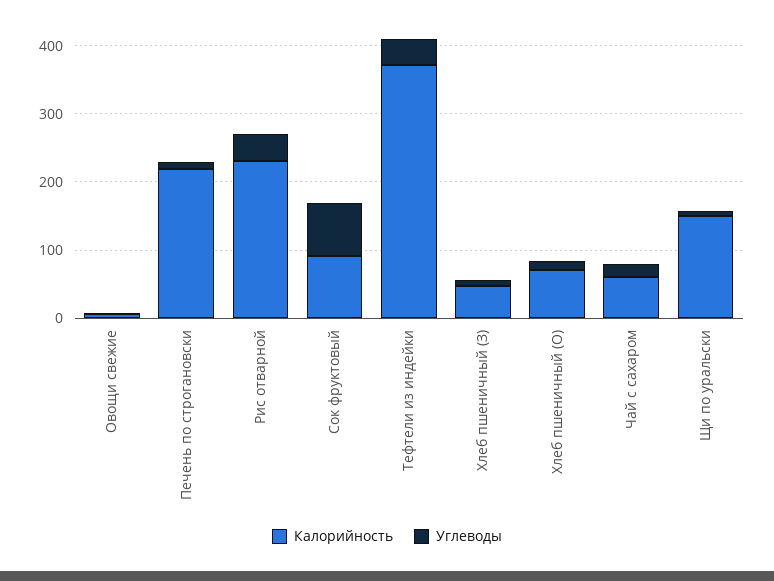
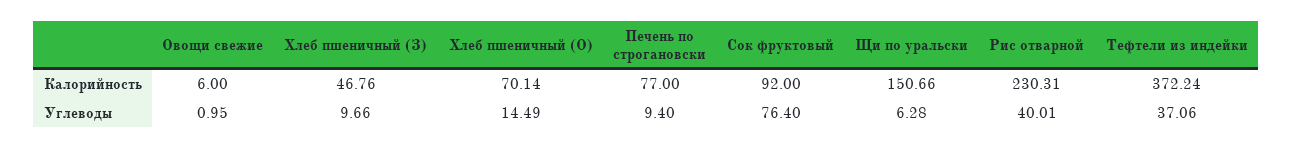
  {
    "Калорийность": {
      "Овощи свежие": 6,
-     "Печень по строгановски": 220,
+     "Печень по строгановски": 77,
      "Рис отварной": 230.31,
      "Сок фруктовый": 92,
      "Тефтели из индейки": 372.24,
      "Хлеб пшеничный (З)": 46.76,
      "Хлеб пшеничный (О)": 70.14,
-     "Чай с сахаром": 60,
      "Щи по уральски": 150.66
    },
    "Углеводы": {
      "Овощи свежие": 0.95,
      "Печень по строгановски": 9.4,
      "Рис отварной": 40.01,
      "Сок фруктовый": 76.4,
      "Тефтели из индейки": 37.06,
      "Хлеб пшеничный (З)": 9.66,
      "Хлеб пшеничный (О)": 14.49,
-     "Чай с сахаром": 20,
      "Щи по уральски": 6.28
    }
  }

